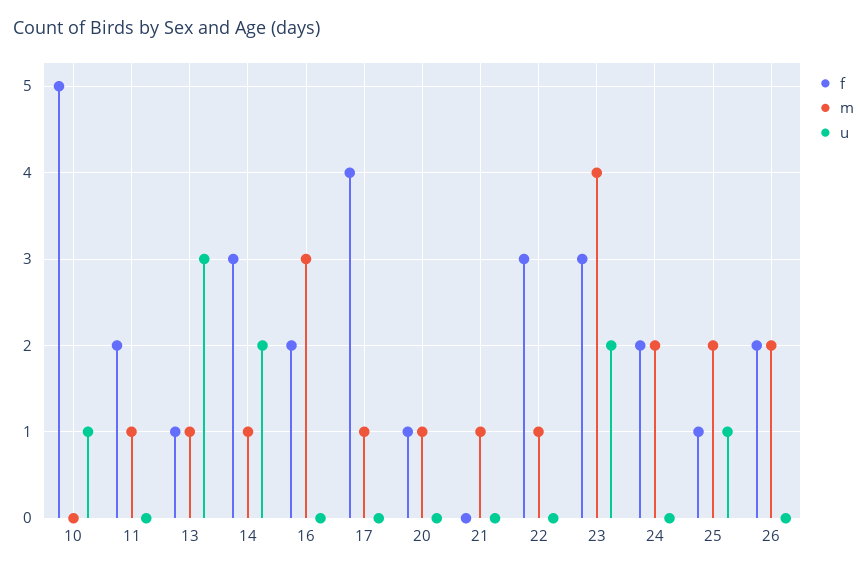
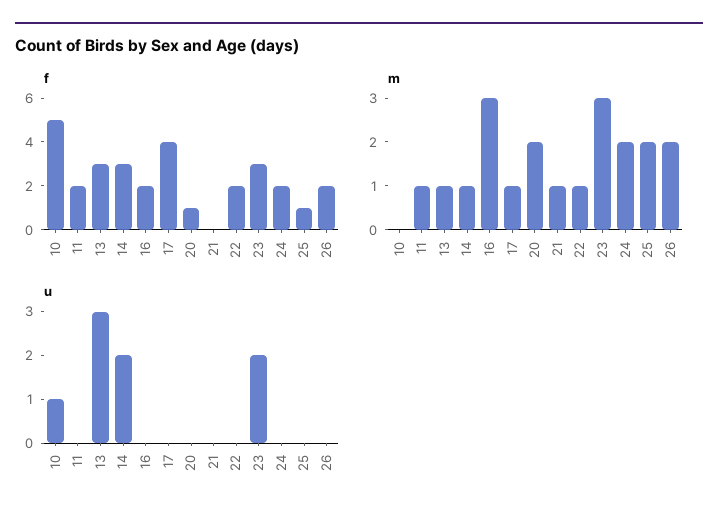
  {
    "f": {
      "10": 5,
      "11": 2,
-     "13": 1,
+     "13": 3,
      "14": 3,
      "16": 2,
      "17": 4,
      "20": 1,
      "21": 0,
-     "22": 3,
+     "22": 2,
      "23": 3,
      "24": 2,
      "25": 1,
      "26": 2
    },
    "m": {
      "10": 0,
      "11": 1,
      "13": 1,
      "14": 1,
      "16": 3,
      "17": 1,
-     "20": 1,
+     "20": 2,
      "21": 1,
      "22": 1,
-     "23": 4,
+     "23": 3,
      "24": 2,
      "25": 2,
      "26": 2
    },
    "u": {
      "10": 1,
      "11": 0,
      "13": 3,
      "14": 2,
      "16": 0,
      "17": 0,
      "20": 0,
      "21": 0,
      "22": 0,
      "23": 2,
      "24": 0,
-     "25": 1,
+     "25": 0,
      "26": 0
    }
  }

